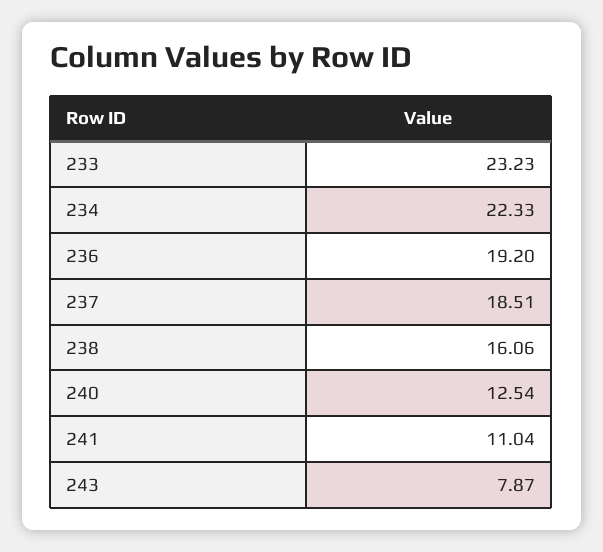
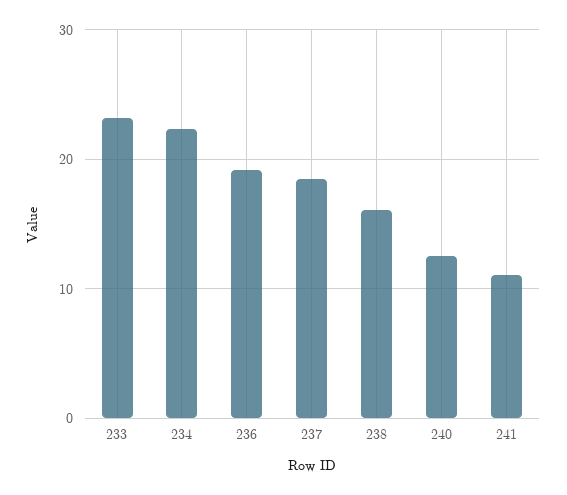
  {
    "233": 23.23,
    "234": 22.33,
    "236": 19.2,
    "237": 18.51,
    "238": 16.06,
    "240": 12.54,
-   "241": 11.04,
+   "241": 11.04
-   "243": 7.87
  }

